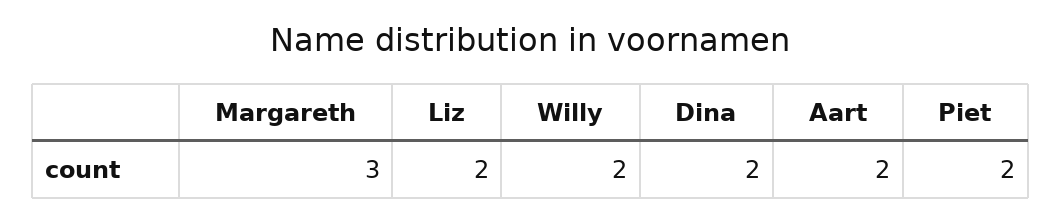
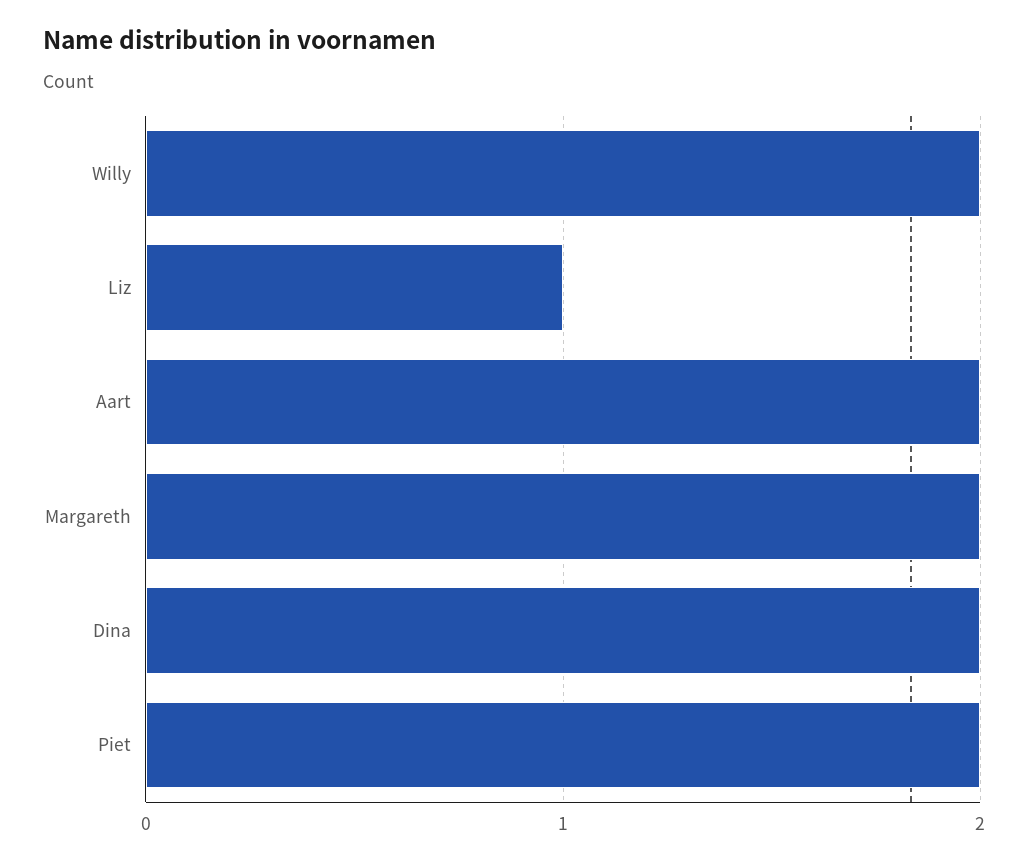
  {
-   "Margareth": 3,
+   "Margareth": 2,
-   "Liz": 2,
+   "Liz": 1,
    "Willy": 2,
    "Dina": 2,
    "Aart": 2,
    "Piet": 2
  }

